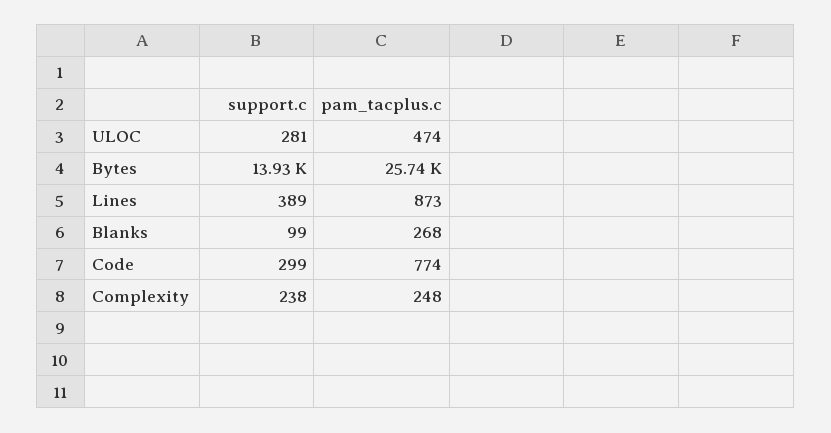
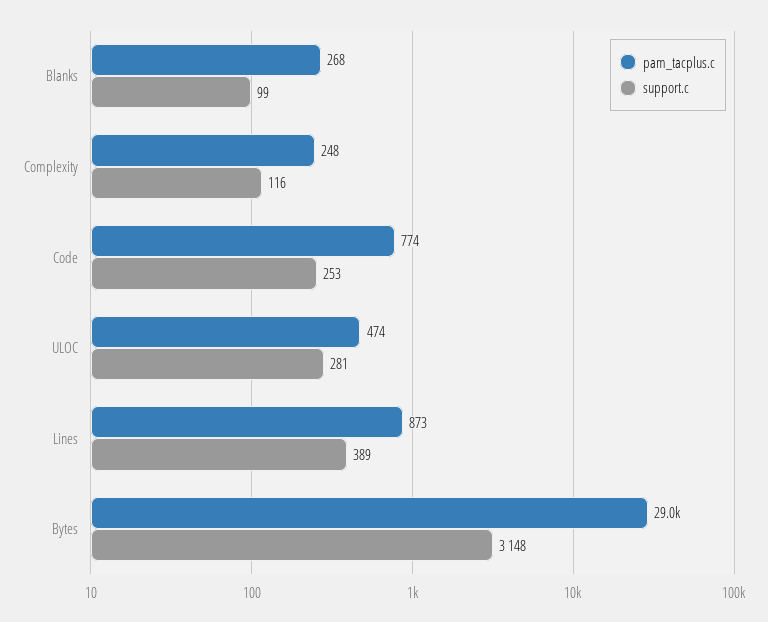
  {
    "support.c": {
      "ULOC": 281,
-     "Bytes": 13930,
+     "Bytes": 3148,
      "Lines": 389,
      "Blanks": 99,
-     "Code": 299,
+     "Code": 253,
-     "Complexity": 238
+     "Complexity": 116
    },
    "pam_tacplus.c": {
      "ULOC": 474,
-     "Bytes": 25740,
+     "Bytes": 29000,
      "Lines": 873,
      "Blanks": 268,
      "Code": 774,
      "Complexity": 248
    }
  }

